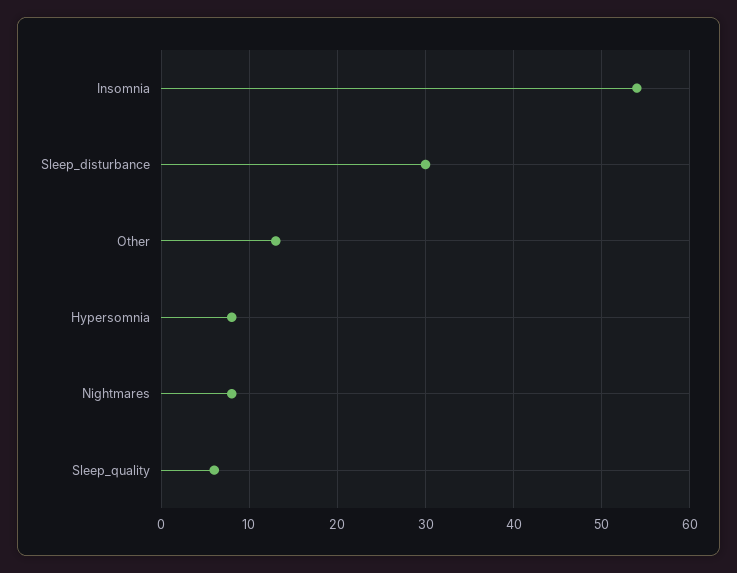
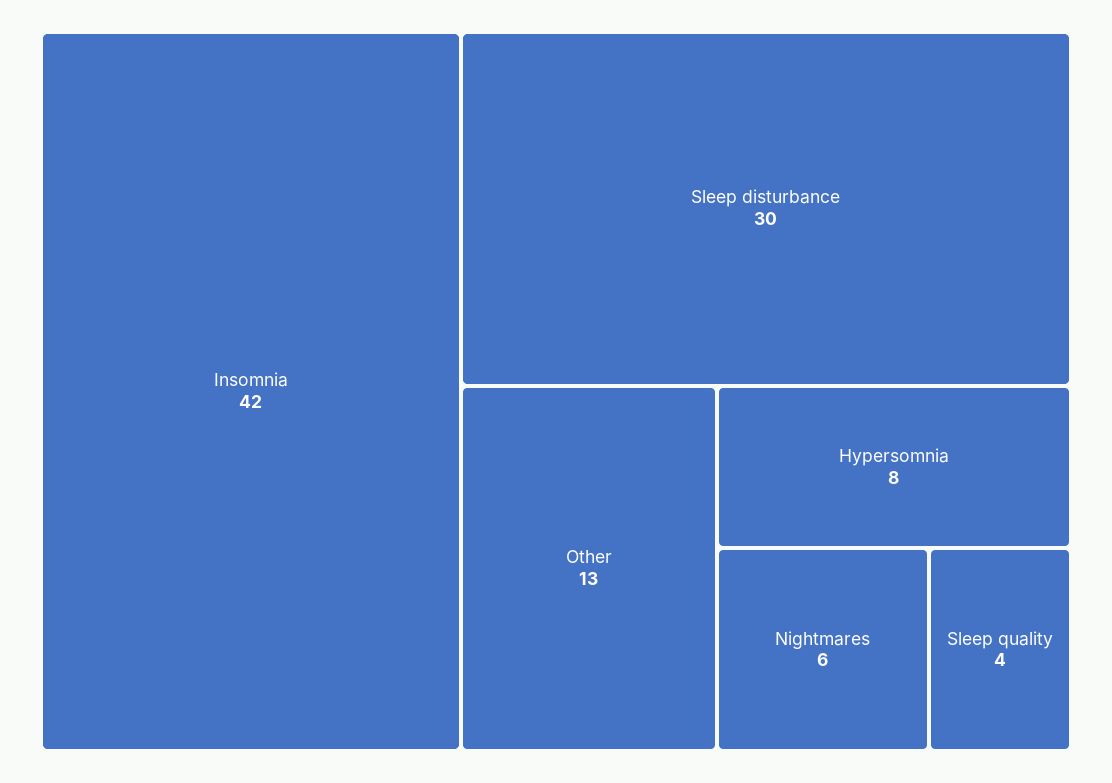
  {
-   "Insomnia": 54,
+   "Insomnia": 42,
    "Sleep_disturbance": 30,
    "Other": 13,
    "Hypersomnia": 8,
-   "Nightmares": 8,
+   "Nightmares": 6,
-   "Sleep_quality": 6
+   "Sleep_quality": 4
  }

